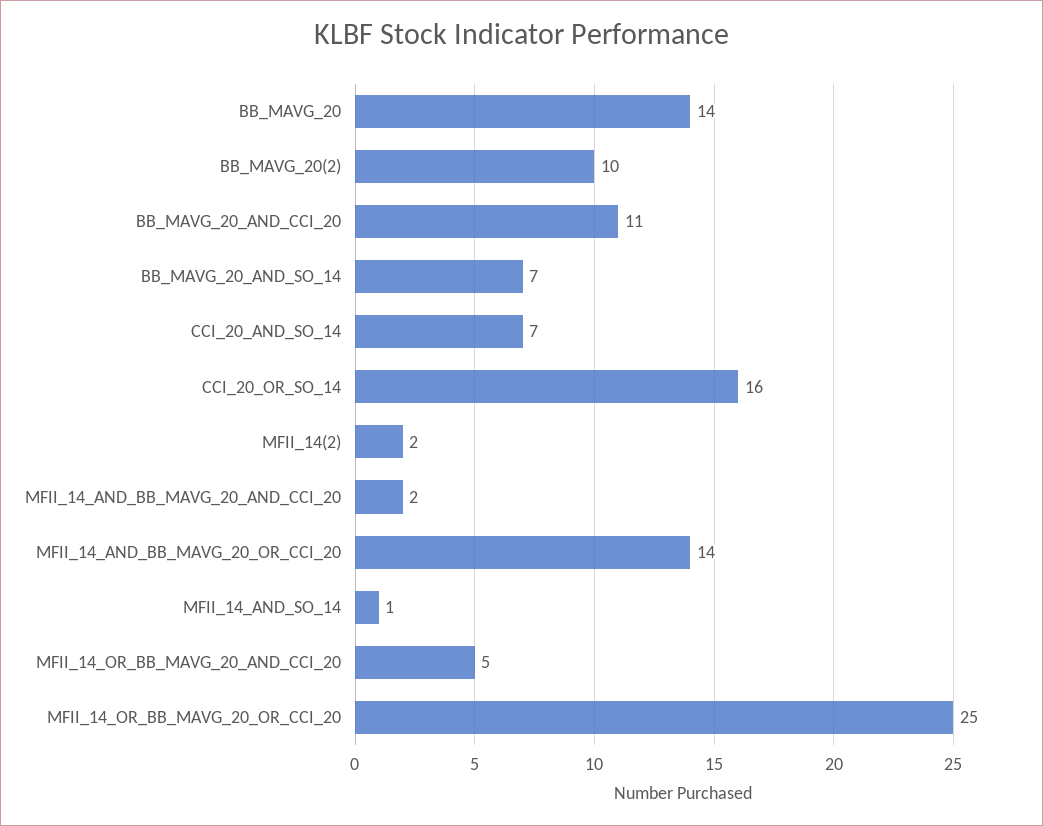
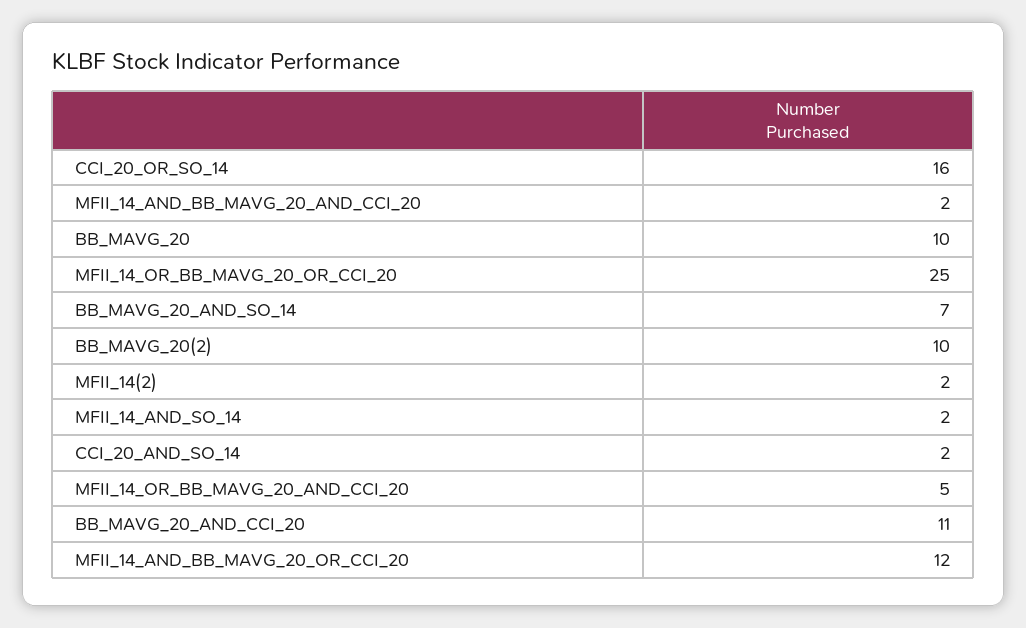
  {
-   "BB_MAVG_20": 14,
+   "BB_MAVG_20": 10,
    "BB_MAVG_20(2)": 10,
    "BB_MAVG_20_AND_CCI_20": 11,
    "BB_MAVG_20_AND_SO_14": 7,
-   "CCI_20_AND_SO_14": 7,
+   "CCI_20_AND_SO_14": 2,
    "CCI_20_OR_SO_14": 16,
    "MFII_14(2)": 2,
    "MFII_14_AND_BB_MAVG_20_AND_CCI_20": 2,
-   "MFII_14_AND_BB_MAVG_20_OR_CCI_20": 14,
+   "MFII_14_AND_BB_MAVG_20_OR_CCI_20": 12,
-   "MFII_14_AND_SO_14": 1,
+   "MFII_14_AND_SO_14": 2,
    "MFII_14_OR_BB_MAVG_20_AND_CCI_20": 5,
    "MFII_14_OR_BB_MAVG_20_OR_CCI_20": 25
  }

